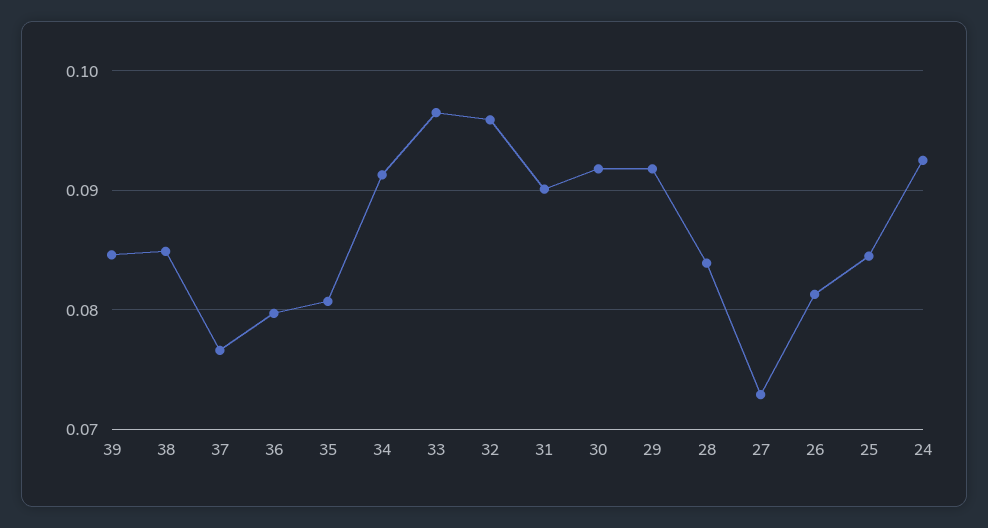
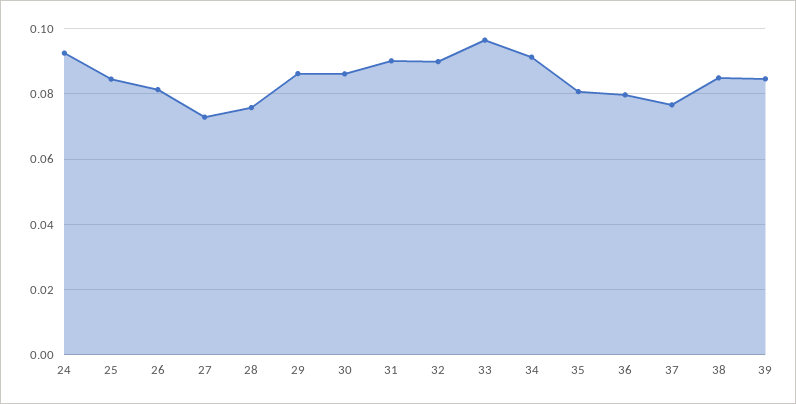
  {
    "39": 0.085,
    "38": 0.085,
    "37": 0.077,
    "36": 0.08,
    "35": 0.081,
    "34": 0.091,
    "33": 0.097,
-   "32": 0.096,
+   "32": 0.09,
    "31": 0.09,
-   "30": 0.092,
+   "30": 0.086,
-   "29": 0.092,
+   "29": 0.086,
-   "28": 0.084,
+   "28": 0.076,
    "27": 0.073,
    "26": 0.081,
    "25": 0.085,
    "24": 0.093
  }

